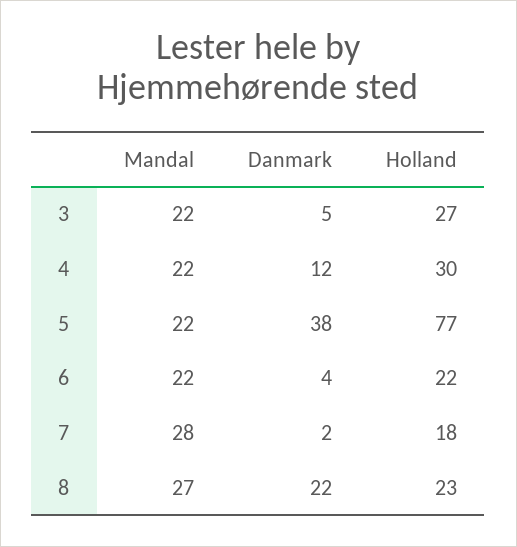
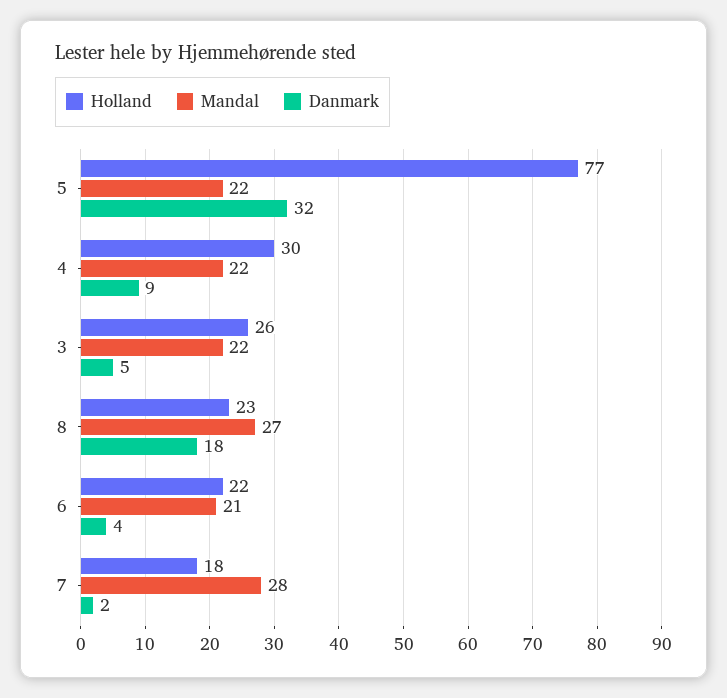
  {
    "Mandal": {
      "3": 22,
      "4": 22,
      "5": 22,
-     "6": 22,
+     "6": 21,
      "7": 28,
      "8": 27
    },
    "Danmark": {
      "3": 5,
-     "4": 12,
+     "4": 9,
-     "5": 38,
+     "5": 32,
      "6": 4,
      "7": 2,
-     "8": 22
+     "8": 18
    },
    "Holland": {
-     "3": 27,
+     "3": 26,
      "4": 30,
      "5": 77,
      "6": 22,
      "7": 18,
      "8": 23
    }
  }

